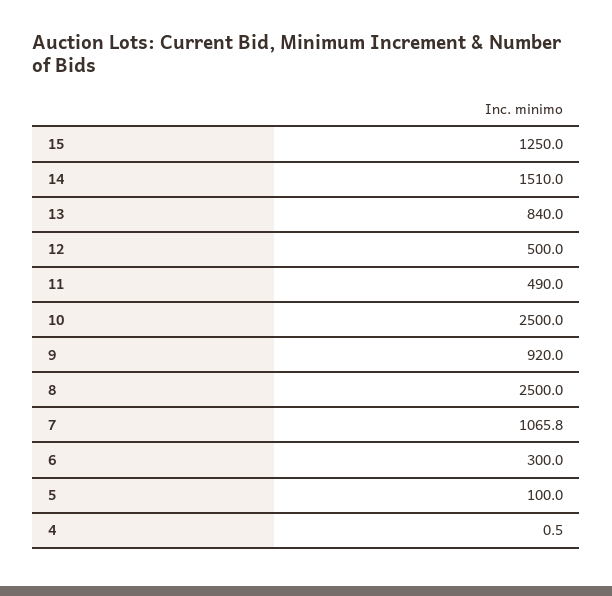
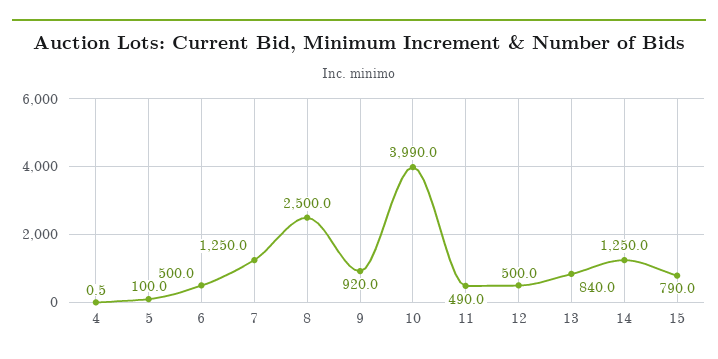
  {
-   "15": 1250,
+   "15": 790,
-   "14": 1510,
+   "14": 1250,
    "13": 840,
    "12": 500,
    "11": 490,
-   "10": 2500,
+   "10": 3990,
    "9": 920,
    "8": 2500,
-   "7": 1065.8,
+   "7": 1250,
-   "6": 300,
+   "6": 500,
    "5": 100,
    "4": 0.5
  }

